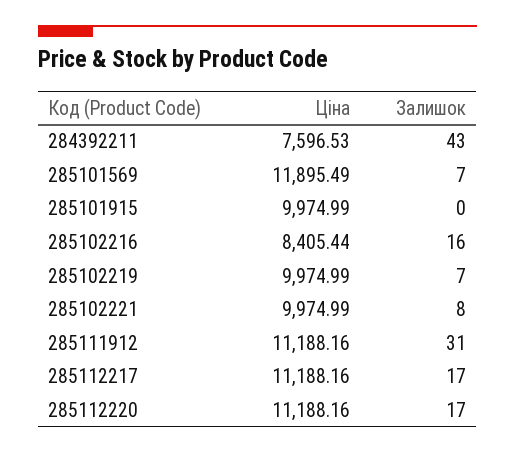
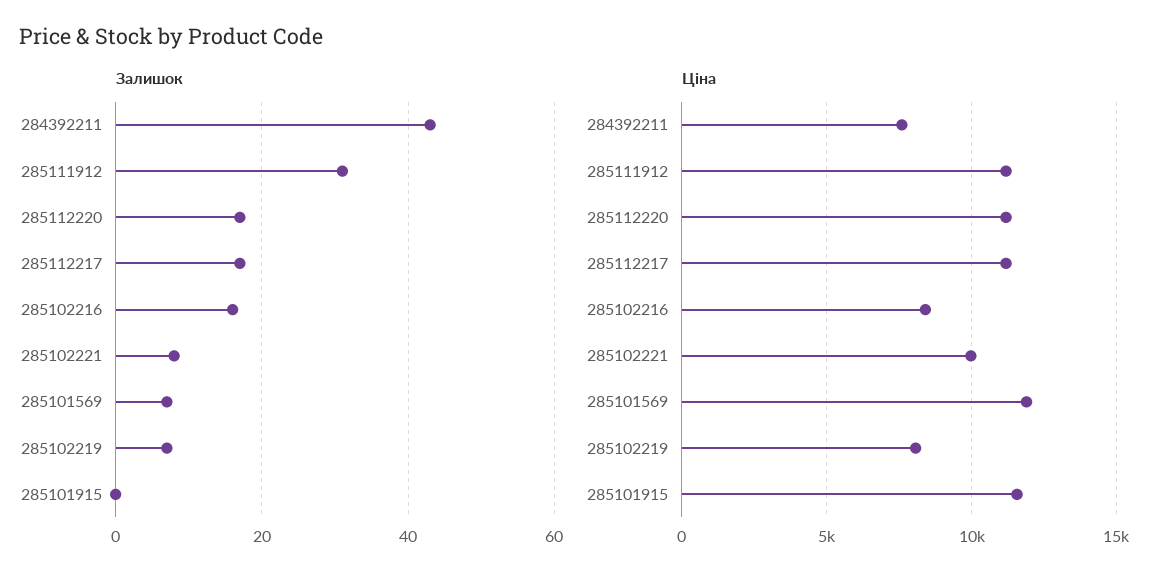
  {
    "Ціна": {
      "284392211": 7596.53,
      "285101569": 11895.49,
-     "285101915": 9974.99,
+     "285101915": 11500,
      "285102216": 8405.44,
-     "285102219": 9974.99,
+     "285102219": 8000,
      "285102221": 9974.99,
      "285111912": 11188.16,
      "285112217": 11188.16,
      "285112220": 11188.16
    },
    "Залишок": {
      "284392211": 43,
      "285101569": 7,
      "285101915": 0,
      "285102216": 16,
      "285102219": 7,
      "285102221": 8,
      "285111912": 31,
      "285112217": 17,
      "285112220": 17
    }
  }

